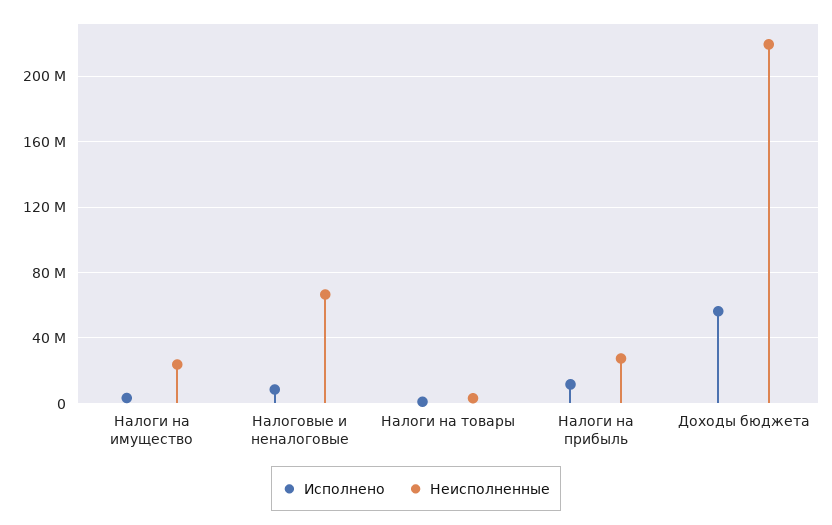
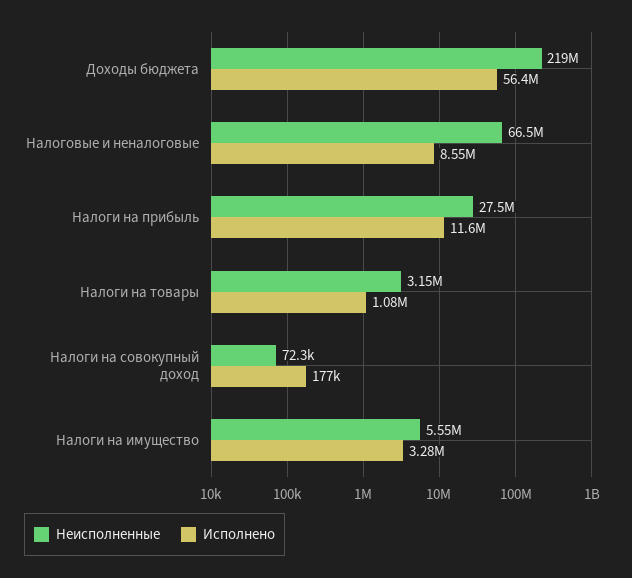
  {
    "Исполнено": {
      "Налоги на имущество": 3280000,
      "Налоговые и неналоговые": 8550000,
      "Налоги на товары": 1080000,
      "Налоги на прибыль": 11600000,
-     "Доходы бюджета": 56400000
+     "Доходы бюджета": 56400000,
+     "Налоги на совокупный доход": 177000
    },
    "Неисполненные": {
-     "Налоги на имущество": 25000000,
+     "Налоги на имущество": 5550000,
      "Налоговые и неналоговые": 66500000,
      "Налоги на товары": 3150000,
      "Налоги на прибыль": 27500000,
-     "Доходы бюджета": 219000000
+     "Доходы бюджета": 219000000,
+     "Налоги на совокупный доход": 72300
    }
  }

